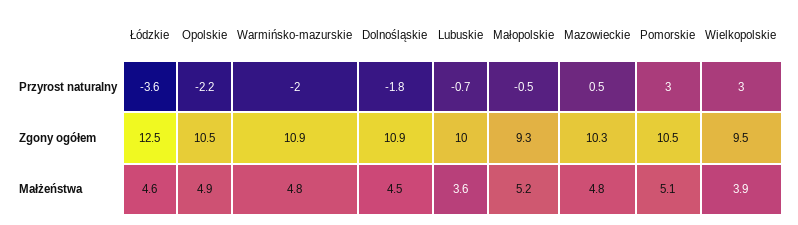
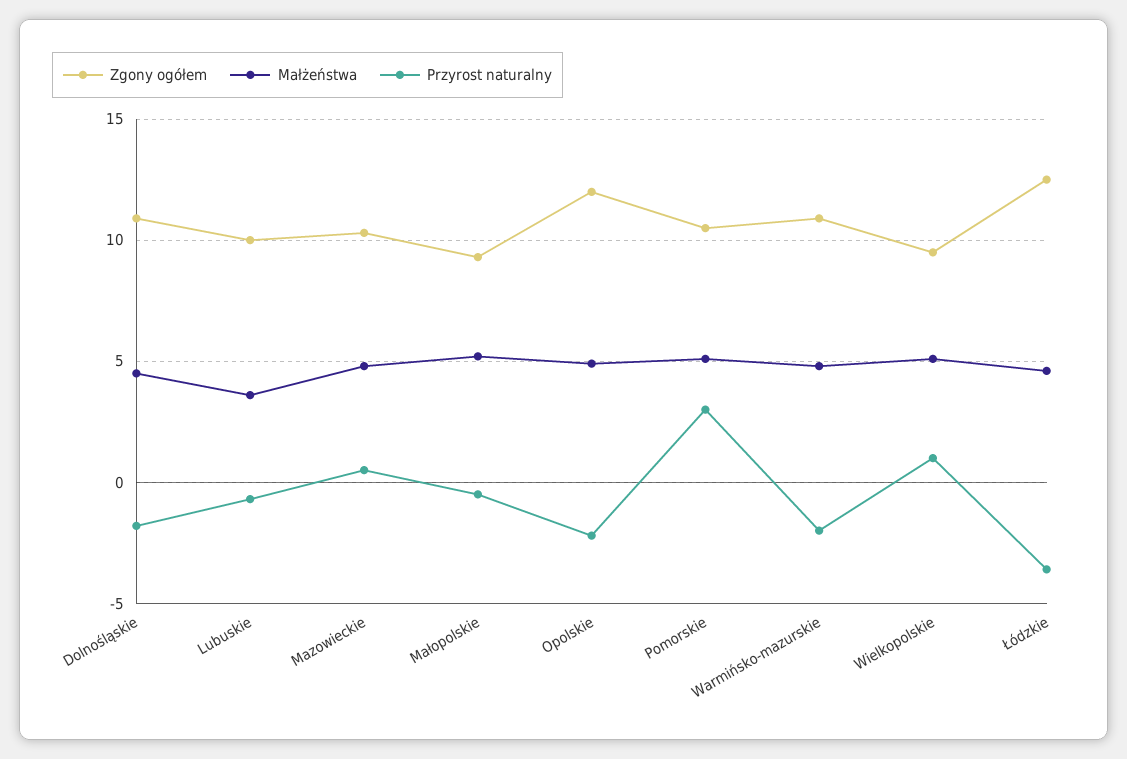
  {
    "Przyrost naturalny": {
      "Łódzkie": -3.6,
      "Opolskie": -2.2,
      "Warmińsko-mazurskie": -2,
      "Dolnośląskie": -1.8,
      "Lubuskie": -0.7,
      "Małopolskie": -0.5,
      "Mazowieckie": 0.5,
      "Pomorskie": 3,
-     "Wielkopolskie": 3
+     "Wielkopolskie": 1
    },
    "Zgony ogółem": {
      "Łódzkie": 12.5,
-     "Opolskie": 10.5,
+     "Opolskie": 12,
      "Warmińsko-mazurskie": 10.9,
      "Dolnośląskie": 10.9,
      "Lubuskie": 10,
      "Małopolskie": 9.3,
      "Mazowieckie": 10.3,
      "Pomorskie": 10.5,
      "Wielkopolskie": 9.5
    },
    "Małżeństwa": {
      "Łódzkie": 4.6,
      "Opolskie": 4.9,
      "Warmińsko-mazurskie": 4.8,
      "Dolnośląskie": 4.5,
      "Lubuskie": 3.6,
      "Małopolskie": 5.2,
      "Mazowieckie": 4.8,
      "Pomorskie": 5.1,
-     "Wielkopolskie": 3.9
+     "Wielkopolskie": 5
    }
  }

